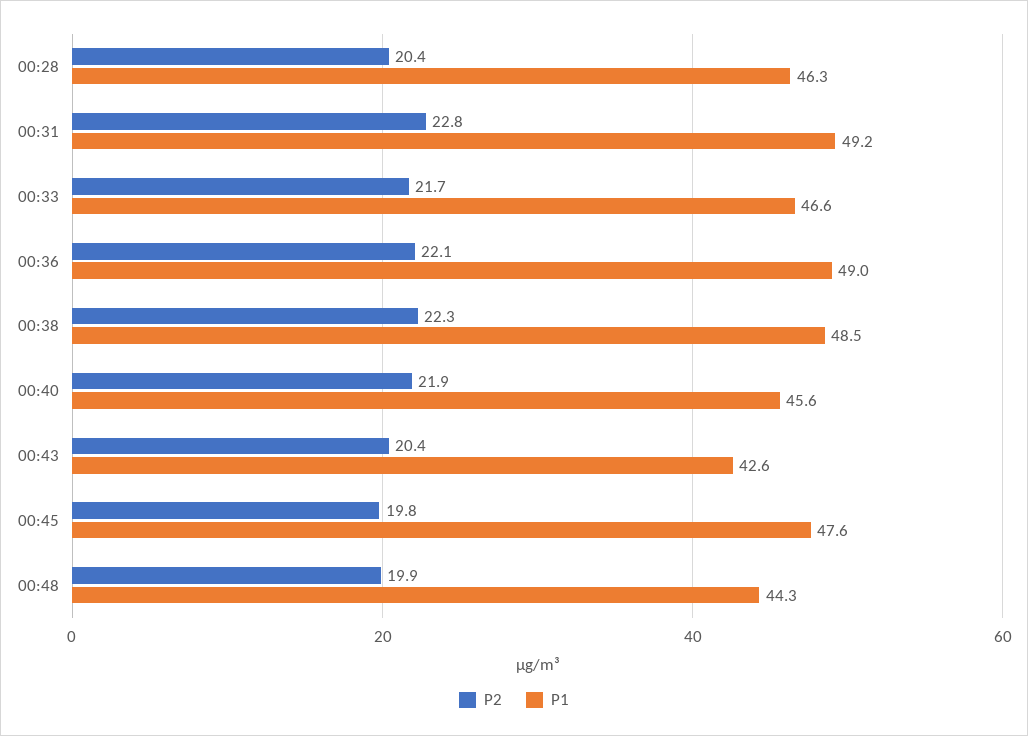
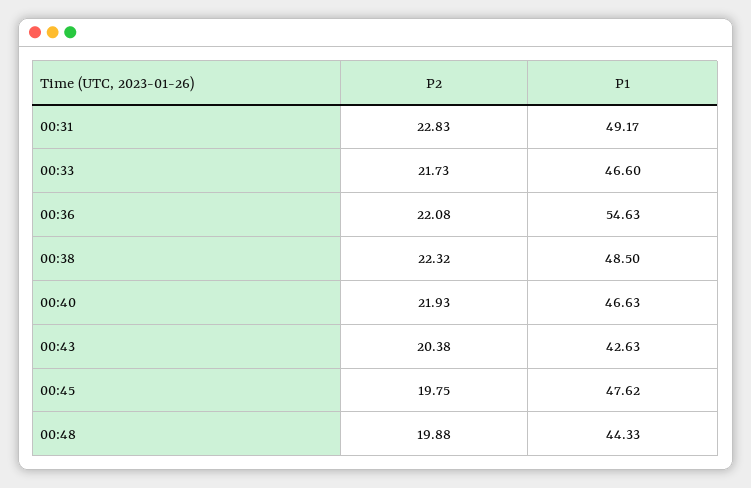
  {
    "P2": {
-     "00:28": 20.4,
      "00:31": 22.83,
      "00:33": 21.73,
      "00:36": 22.08,
      "00:38": 22.32,
      "00:40": 21.93,
      "00:43": 20.38,
      "00:45": 19.75,
      "00:48": 19.88
    },
    "P1": {
-     "00:28": 46.3,
      "00:31": 49.17,
      "00:33": 46.6,
-     "00:36": 49,
+     "00:36": 54.63,
      "00:38": 48.5,
-     "00:40": 45.6,
+     "00:40": 46.63,
      "00:43": 42.63,
      "00:45": 47.62,
      "00:48": 44.33
    }
  }

